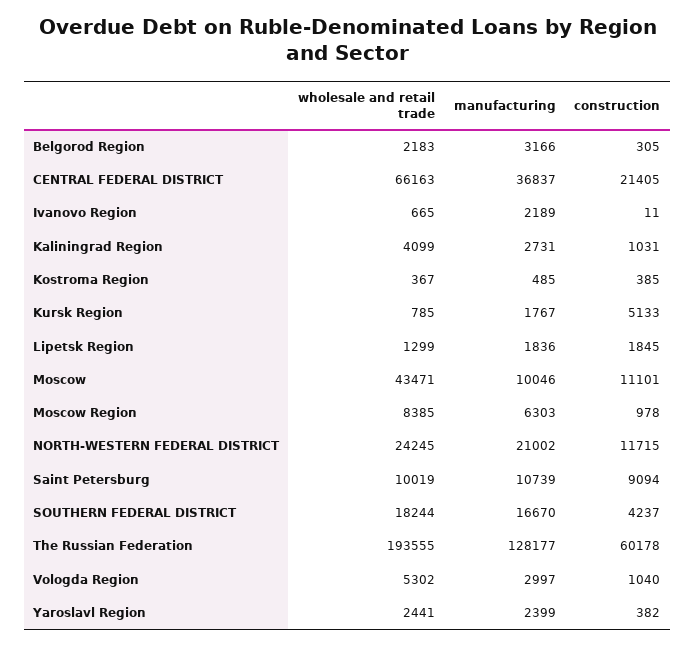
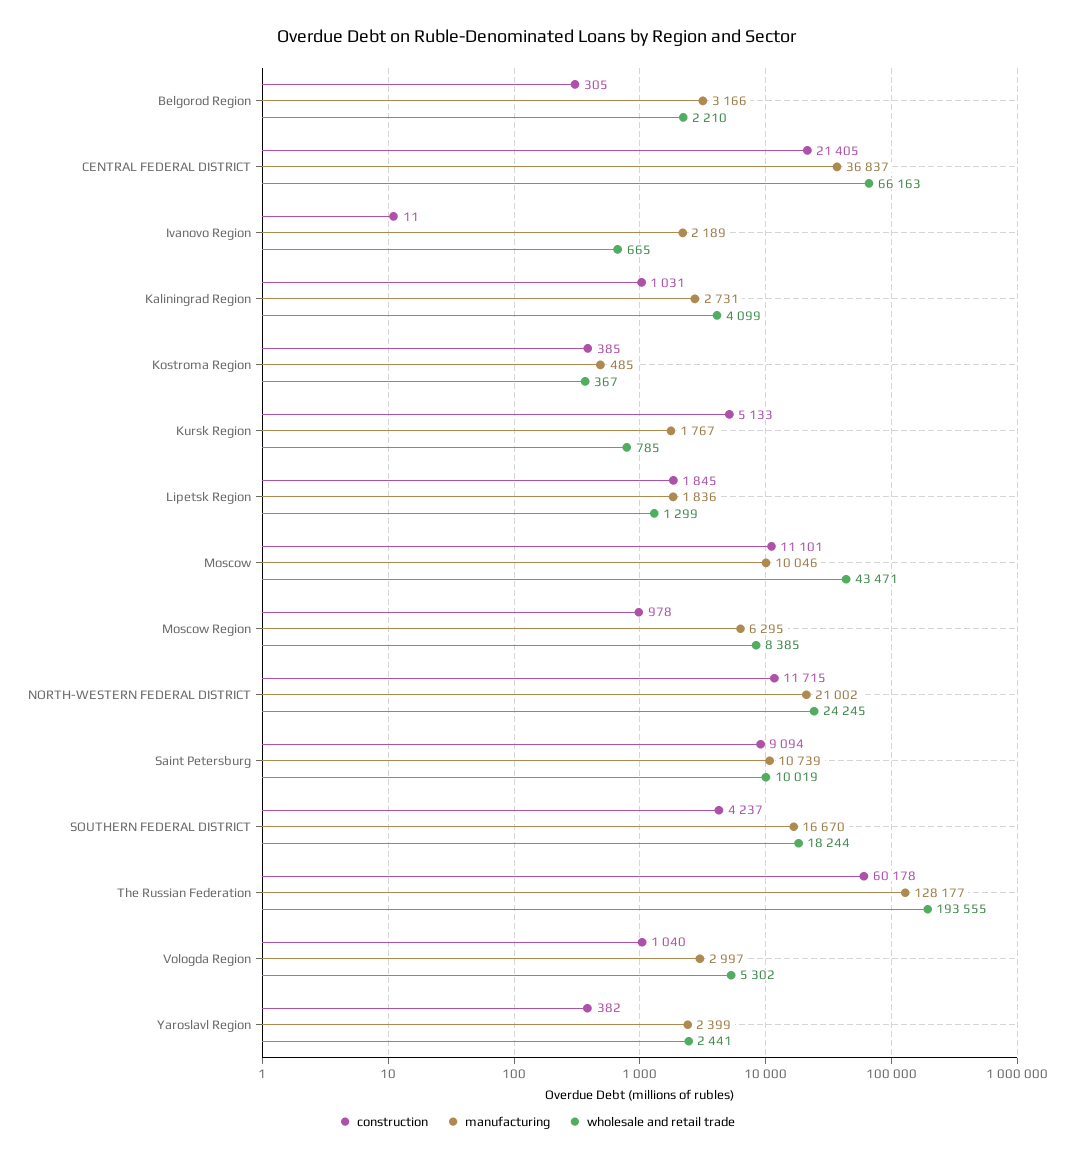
  {
    "wholesale and retail trade": {
-     "Belgorod Region": 2183,
+     "Belgorod Region": 2210,
      "CENTRAL FEDERAL DISTRICT": 66163,
      "Ivanovo Region": 665,
      "Kaliningrad Region": 4099,
      "Kostroma Region": 367,
      "Kursk Region": 785,
      "Lipetsk Region": 1299,
      "Moscow": 43471,
      "Moscow Region": 8385,
      "NORTH-WESTERN FEDERAL DISTRICT": 24245,
      "Saint Petersburg": 10019,
      "SOUTHERN FEDERAL DISTRICT": 18244,
      "The Russian Federation": 193555,
      "Vologda Region": 5302,
      "Yaroslavl Region": 2441
    },
    "manufacturing": {
      "Belgorod Region": 3166,
      "CENTRAL FEDERAL DISTRICT": 36837,
      "Ivanovo Region": 2189,
      "Kaliningrad Region": 2731,
      "Kostroma Region": 485,
      "Kursk Region": 1767,
      "Lipetsk Region": 1836,
      "Moscow": 10046,
-     "Moscow Region": 6303,
+     "Moscow Region": 6295,
      "NORTH-WESTERN FEDERAL DISTRICT": 21002,
      "Saint Petersburg": 10739,
      "SOUTHERN FEDERAL DISTRICT": 16670,
      "The Russian Federation": 128177,
      "Vologda Region": 2997,
      "Yaroslavl Region": 2399
    },
    "construction": {
      "Belgorod Region": 305,
      "CENTRAL FEDERAL DISTRICT": 21405,
      "Ivanovo Region": 11,
      "Kaliningrad Region": 1031,
      "Kostroma Region": 385,
      "Kursk Region": 5133,
      "Lipetsk Region": 1845,
      "Moscow": 11101,
      "Moscow Region": 978,
      "NORTH-WESTERN FEDERAL DISTRICT": 11715,
      "Saint Petersburg": 9094,
      "SOUTHERN FEDERAL DISTRICT": 4237,
      "The Russian Federation": 60178,
      "Vologda Region": 1040,
      "Yaroslavl Region": 382
    }
  }

